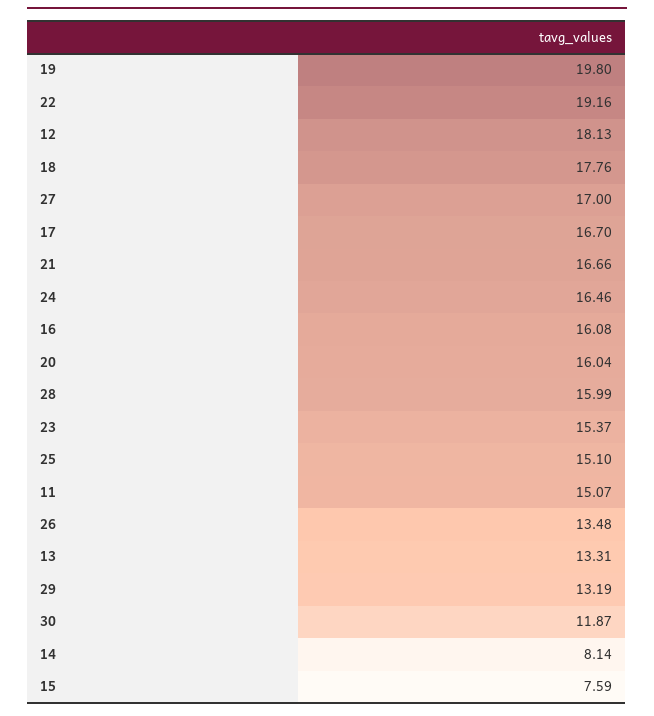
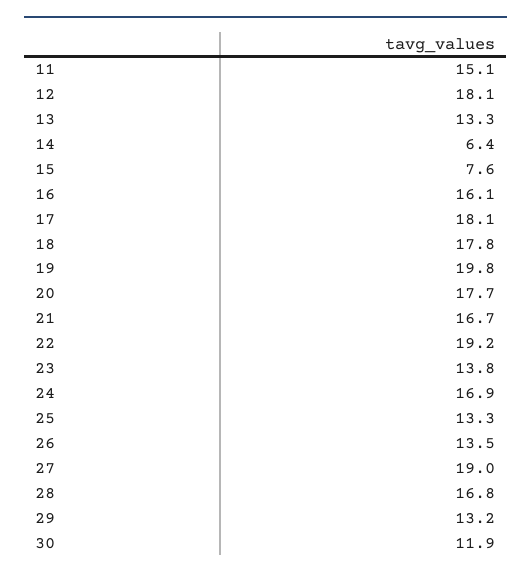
  {
    "19": 19.8,
    "22": 19.16,
    "12": 18.13,
    "18": 17.76,
-   "27": 17,
+   "27": 19,
-   "17": 16.7,
+   "17": 18.1,
    "21": 16.66,
-   "24": 16.46,
+   "24": 16.9,
    "16": 16.08,
-   "20": 16.04,
+   "20": 17.7,
-   "28": 15.99,
+   "28": 16.8,
-   "23": 15.37,
+   "23": 13.8,
-   "25": 15.1,
+   "25": 13.3,
    "11": 15.07,
    "26": 13.48,
    "13": 13.31,
    "29": 13.19,
    "30": 11.87,
-   "14": 8.14,
+   "14": 6.4,
    "15": 7.59
  }

